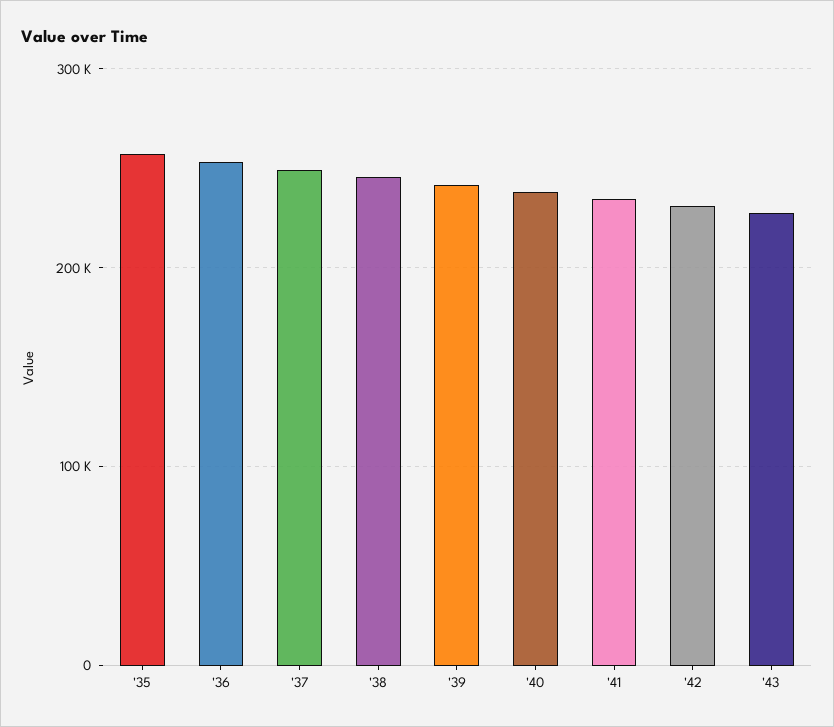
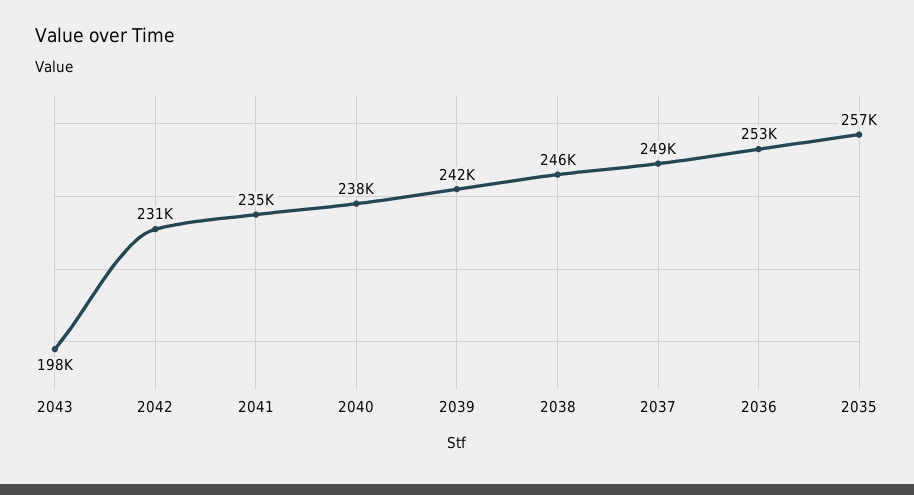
  {
    "'35": 257000,
    "'36": 253000,
    "'37": 249000,
    "'38": 246000,
    "'39": 242000,
    "'40": 238000,
    "'41": 235000,
    "'42": 231000,
-   "'43": 230000
+   "'43": 198000
  }

